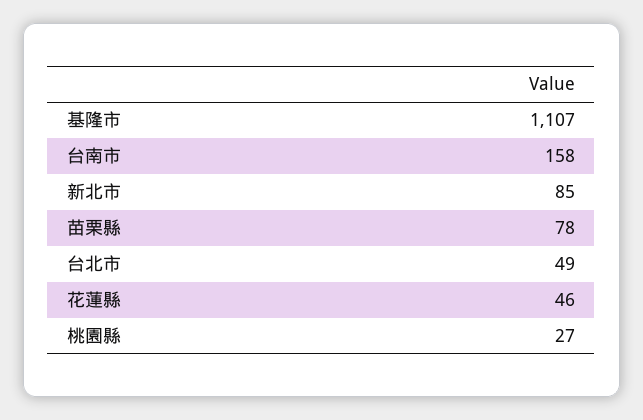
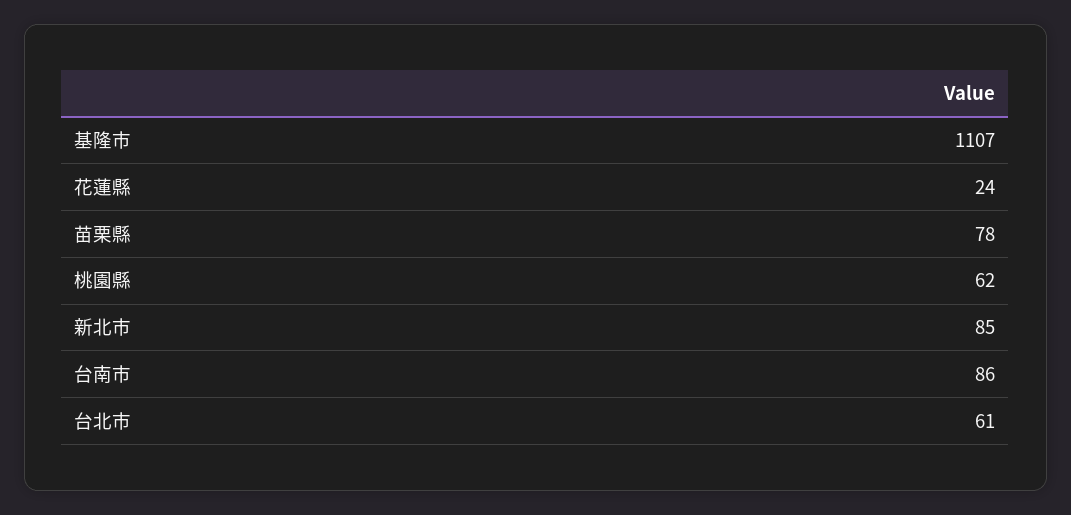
  {
    "基隆市": 1107,
-   "台南市": 158,
+   "台南市": 86,
    "新北市": 85,
    "苗栗縣": 78,
-   "台北市": 49,
+   "台北市": 61,
-   "花蓮縣": 46,
+   "花蓮縣": 24,
-   "桃園縣": 27
+   "桃園縣": 62
  }

